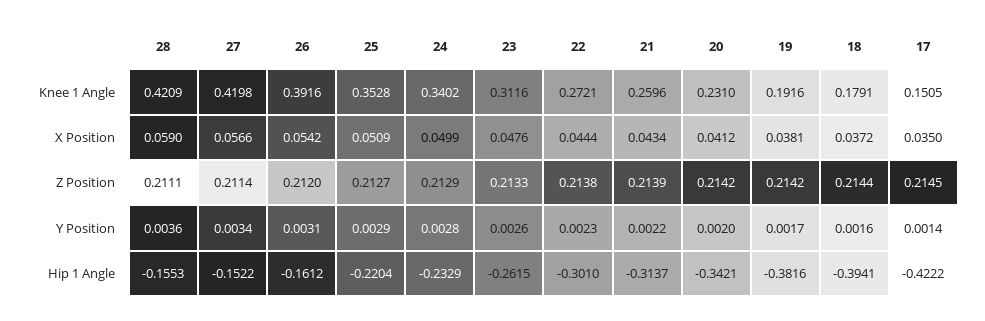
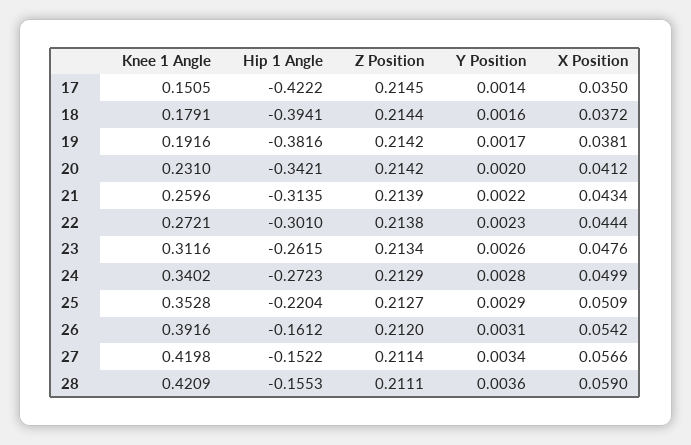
  {
    "28": {
      "Knee 1 Angle": 0.4209,
      "X Position": 0.059,
      "Z Position": 0.2111,
      "Y Position": 0.0036,
      "Hip 1 Angle": -0.1553
    },
    "27": {
      "Knee 1 Angle": 0.4198,
      "X Position": 0.0566,
      "Z Position": 0.2114,
      "Y Position": 0.0034,
      "Hip 1 Angle": -0.1522
    },
    "26": {
      "Knee 1 Angle": 0.3916,
      "X Position": 0.0542,
      "Z Position": 0.212,
      "Y Position": 0.0031,
      "Hip 1 Angle": -0.1612
    },
    "25": {
      "Knee 1 Angle": 0.3528,
      "X Position": 0.0509,
      "Z Position": 0.2127,
      "Y Position": 0.0029,
      "Hip 1 Angle": -0.2204
    },
    "24": {
      "Knee 1 Angle": 0.3402,
      "X Position": 0.0499,
      "Z Position": 0.2129,
      "Y Position": 0.0028,
-     "Hip 1 Angle": -0.2329
+     "Hip 1 Angle": -0.2723
    },
    "23": {
      "Knee 1 Angle": 0.3116,
      "X Position": 0.0476,
-     "Z Position": 0.2133,
+     "Z Position": 0.2134,
      "Y Position": 0.0026,
      "Hip 1 Angle": -0.2615
    },
    "22": {
      "Knee 1 Angle": 0.2721,
      "X Position": 0.0444,
      "Z Position": 0.2138,
      "Y Position": 0.0023,
      "Hip 1 Angle": -0.301
    },
    "21": {
      "Knee 1 Angle": 0.2596,
      "X Position": 0.0434,
      "Z Position": 0.2139,
      "Y Position": 0.0022,
-     "Hip 1 Angle": -0.3137
+     "Hip 1 Angle": -0.3135
    },
    "20": {
      "Knee 1 Angle": 0.231,
      "X Position": 0.0412,
      "Z Position": 0.2142,
      "Y Position": 0.002,
      "Hip 1 Angle": -0.3421
    },
    "19": {
      "Knee 1 Angle": 0.1916,
      "X Position": 0.0381,
      "Z Position": 0.2142,
      "Y Position": 0.0017,
      "Hip 1 Angle": -0.3816
    },
    "18": {
      "Knee 1 Angle": 0.1791,
      "X Position": 0.0372,
      "Z Position": 0.2144,
      "Y Position": 0.0016,
      "Hip 1 Angle": -0.3941
    },
    "17": {
      "Knee 1 Angle": 0.1505,
      "X Position": 0.035,
      "Z Position": 0.2145,
      "Y Position": 0.0014,
      "Hip 1 Angle": -0.4222
    }
  }

